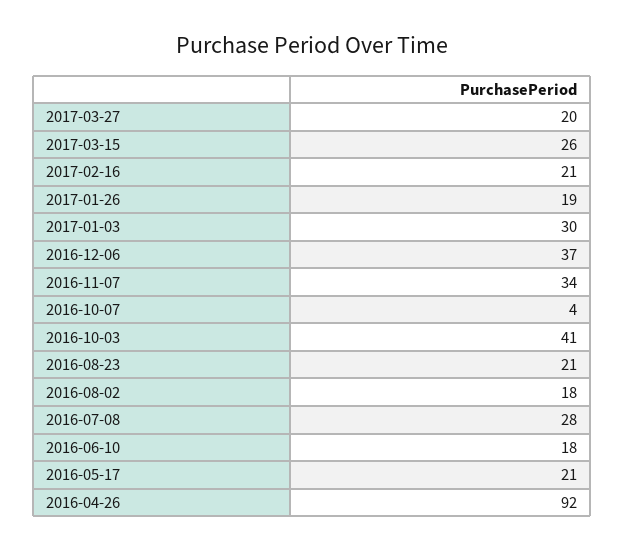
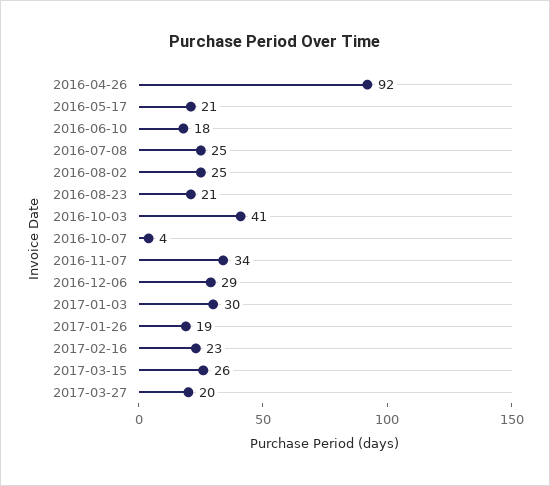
  {
    "2017-03-27": 20,
    "2017-03-15": 26,
-   "2017-02-16": 21,
+   "2017-02-16": 23,
    "2017-01-26": 19,
    "2017-01-03": 30,
-   "2016-12-06": 37,
+   "2016-12-06": 29,
    "2016-11-07": 34,
    "2016-10-07": 4,
    "2016-10-03": 41,
    "2016-08-23": 21,
-   "2016-08-02": 18,
+   "2016-08-02": 25,
-   "2016-07-08": 28,
+   "2016-07-08": 25,
    "2016-06-10": 18,
    "2016-05-17": 21,
    "2016-04-26": 92
  }

